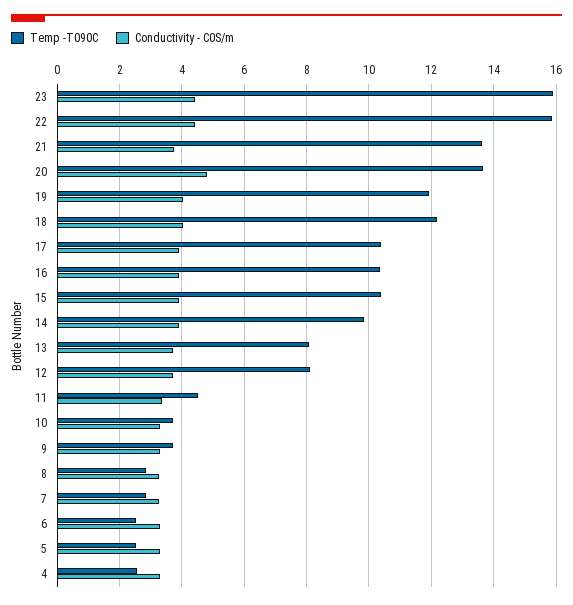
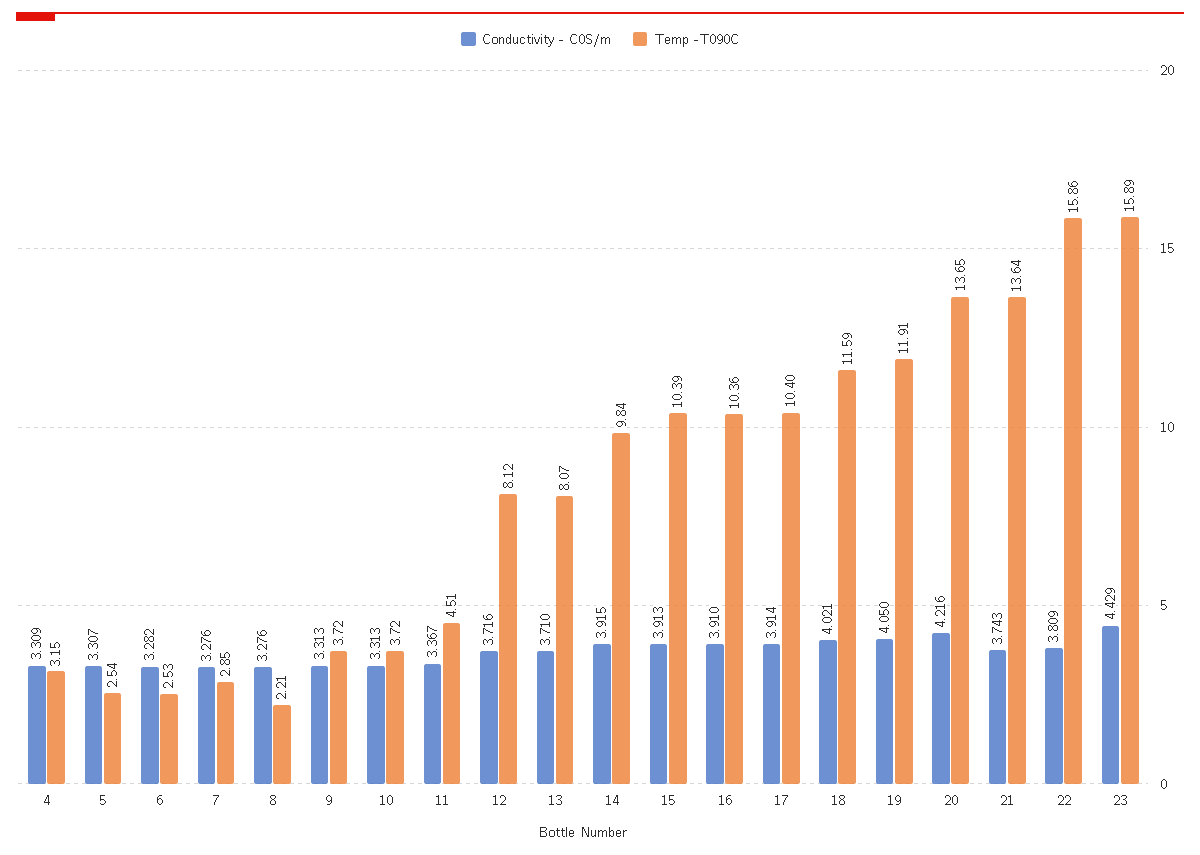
  {
    "Temp -T090C": {
      "23": 15.89,
      "22": 15.86,
      "21": 13.64,
      "20": 13.65,
      "19": 11.91,
-     "18": 12.2,
+     "18": 11.59,
      "17": 10.4,
      "16": 10.36,
      "15": 10.39,
      "14": 9.84,
      "13": 8.07,
      "12": 8.12,
      "11": 4.51,
      "10": 3.72,
      "9": 3.72,
-     "8": 2.8,
+     "8": 2.21,
      "7": 2.85,
      "6": 2.53,
      "5": 2.54,
-     "4": 2.6
+     "4": 3.15
    },
    "Conductivity - C0S/m": {
      "23": 4.429,
-     "22": 4.4,
+     "22": 3.809,
      "21": 3.743,
-     "20": 4.8,
+     "20": 4.216,
      "19": 4.05,
      "18": 4.021,
      "17": 3.914,
      "16": 3.91,
      "15": 3.913,
      "14": 3.915,
      "13": 3.71,
      "12": 3.716,
      "11": 3.367,
      "10": 3.313,
      "9": 3.313,
      "8": 3.276,
      "7": 3.276,
      "6": 3.282,
      "5": 3.307,
      "4": 3.309
    }
  }

